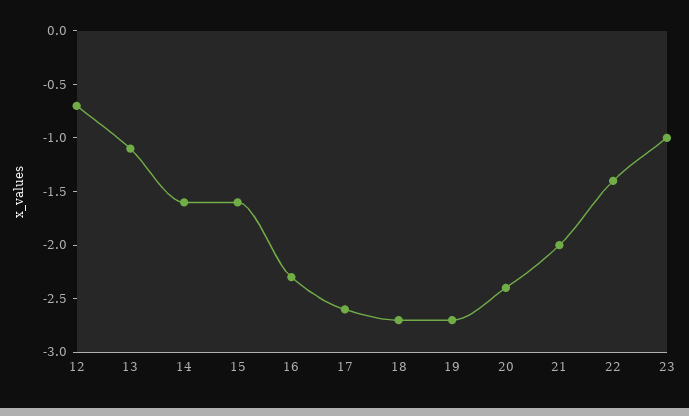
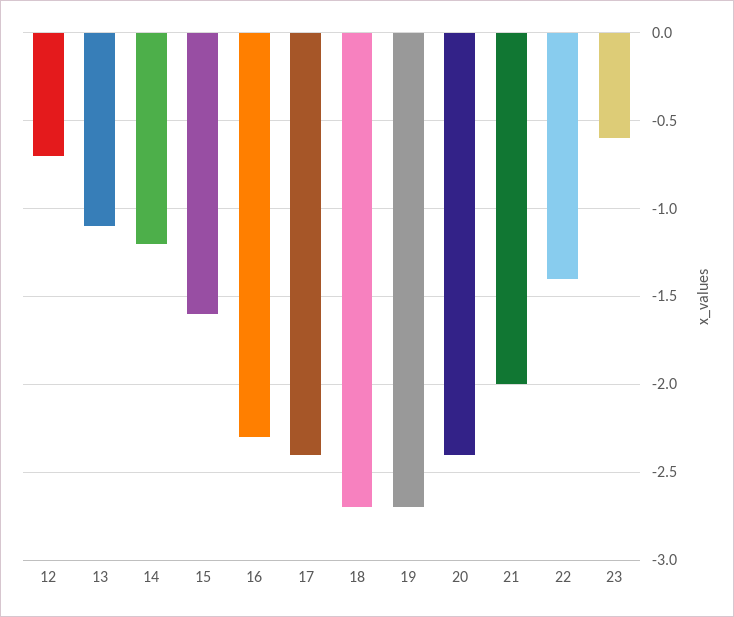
  {
    "12": -0.7,
    "13": -1.1,
-   "14": -1.6,
+   "14": -1.2,
    "15": -1.6,
    "16": -2.3,
-   "17": -2.6,
+   "17": -2.4,
    "18": -2.7,
    "19": -2.7,
    "20": -2.4,
    "21": -2,
    "22": -1.4,
-   "23": -1
+   "23": -0.6
  }

